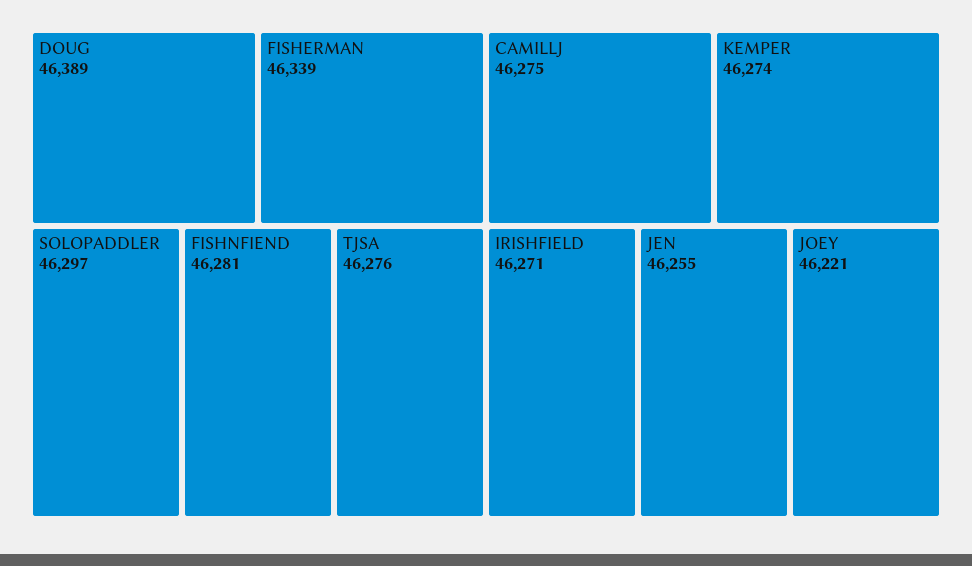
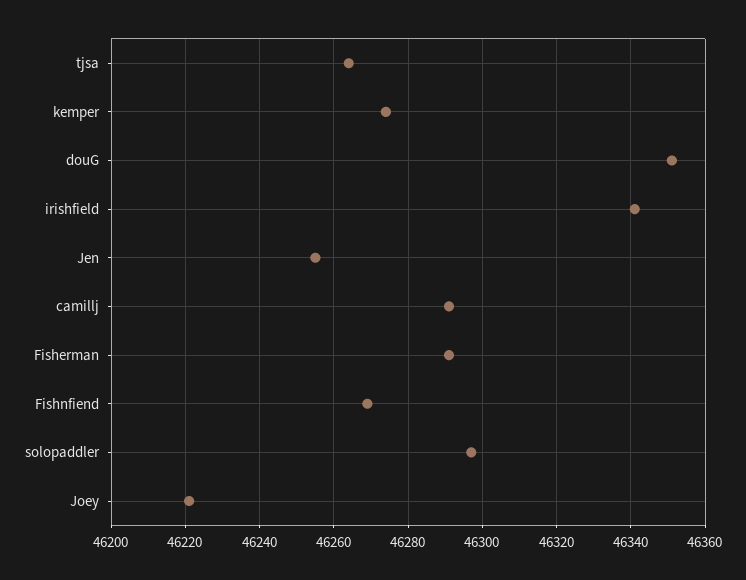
  {
-   "DOUG": 46389,
+   "DOUG": 46350,
-   "FISHERMAN": 46339,
+   "FISHERMAN": 46290,
    "SOLOPADDLER": 46297,
-   "FISHNFIEND": 46281,
+   "FISHNFIEND": 46270,
-   "TJSA": 46276,
+   "TJSA": 46265,
-   "CAMILLJ": 46275,
+   "CAMILLJ": 46290,
    "KEMPER": 46274,
-   "IRISHFIELD": 46271,
+   "IRISHFIELD": 46340,
    "JEN": 46255,
    "JOEY": 46221
  }

